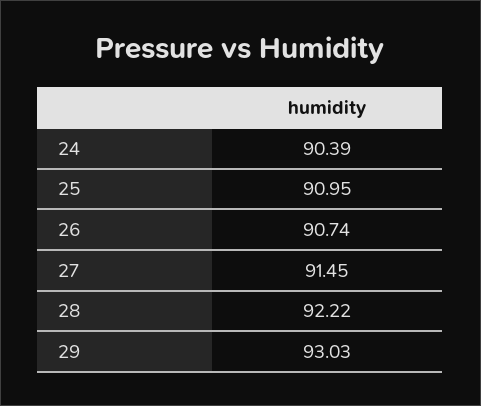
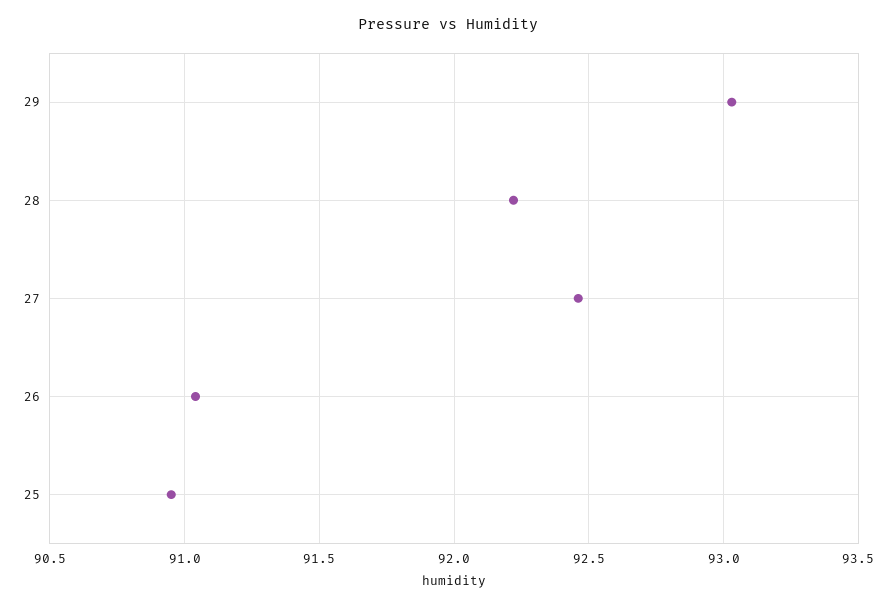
  {
-   "24": 90.39,
    "25": 90.95,
-   "26": 90.74,
+   "26": 91.05,
-   "27": 91.45,
+   "27": 92.45,
    "28": 92.22,
    "29": 93.03
  }

